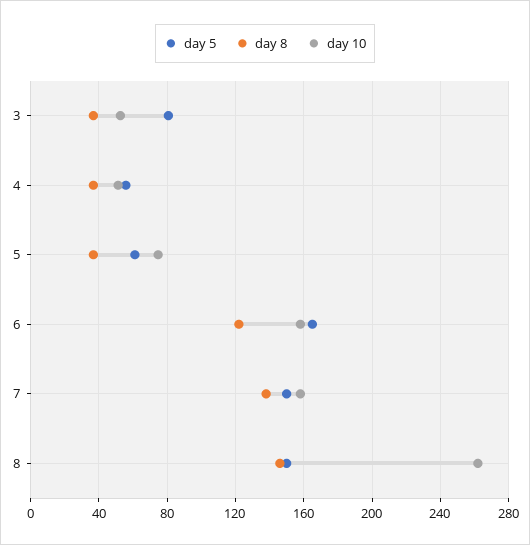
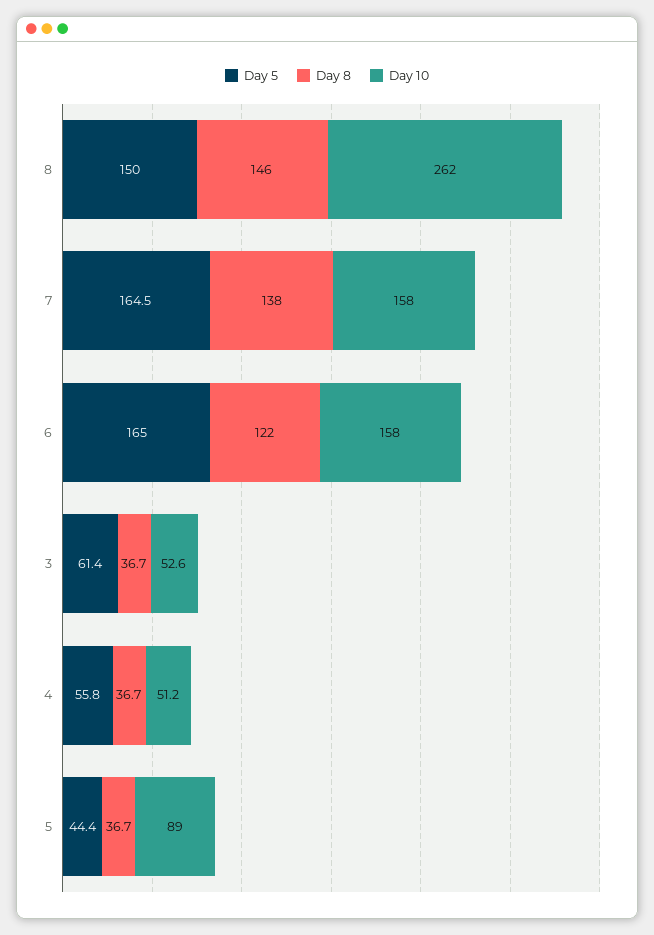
  {
    "day 5": {
-     "3": 80,
+     "3": 61.4,
      "4": 55.8,
-     "5": 60,
+     "5": 44.4,
      "6": 165,
-     "7": 150,
+     "7": 164.5,
      "8": 150
    },
    "day 8": {
      "3": 36.7,
      "4": 36.7,
      "5": 36.7,
      "6": 122,
      "7": 138,
      "8": 146
    },
    "day 10": {
      "3": 52.6,
      "4": 51.2,
-     "5": 75,
+     "5": 89,
      "6": 158,
      "7": 158,
      "8": 262
    }
  }

